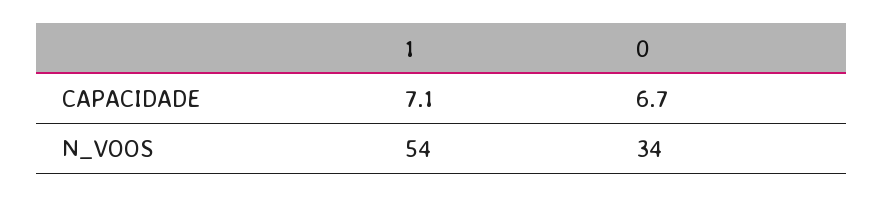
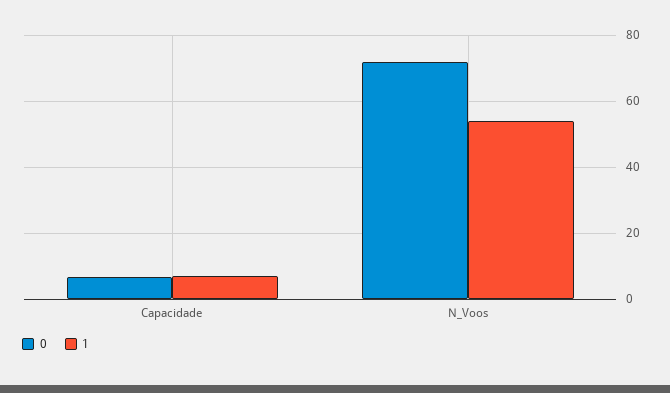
  {
    "1": {
      "CAPACIDADE": 7.1,
      "N_VOOS": 54
    },
    "0": {
      "CAPACIDADE": 6.7,
-     "N_VOOS": 34
+     "N_VOOS": 72
    }
  }

